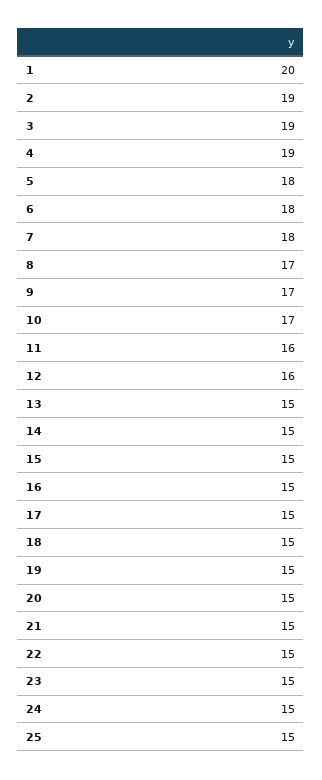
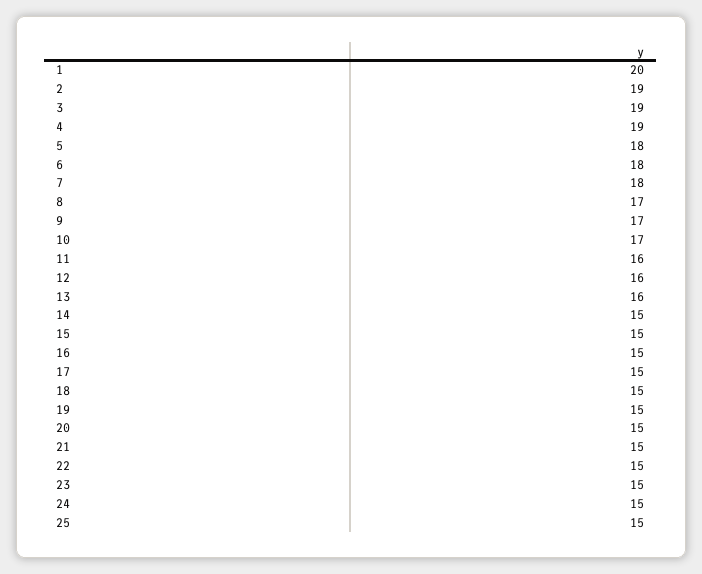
  {
    "1": 20,
    "2": 19,
    "3": 19,
    "4": 19,
    "5": 18,
    "6": 18,
    "7": 18,
    "8": 17,
    "9": 17,
    "10": 17,
    "11": 16,
    "12": 16,
-   "13": 15,
+   "13": 16,
    "14": 15,
    "15": 15,
    "16": 15,
    "17": 15,
    "18": 15,
    "19": 15,
    "20": 15,
    "21": 15,
    "22": 15,
    "23": 15,
    "24": 15,
    "25": 15
  }

